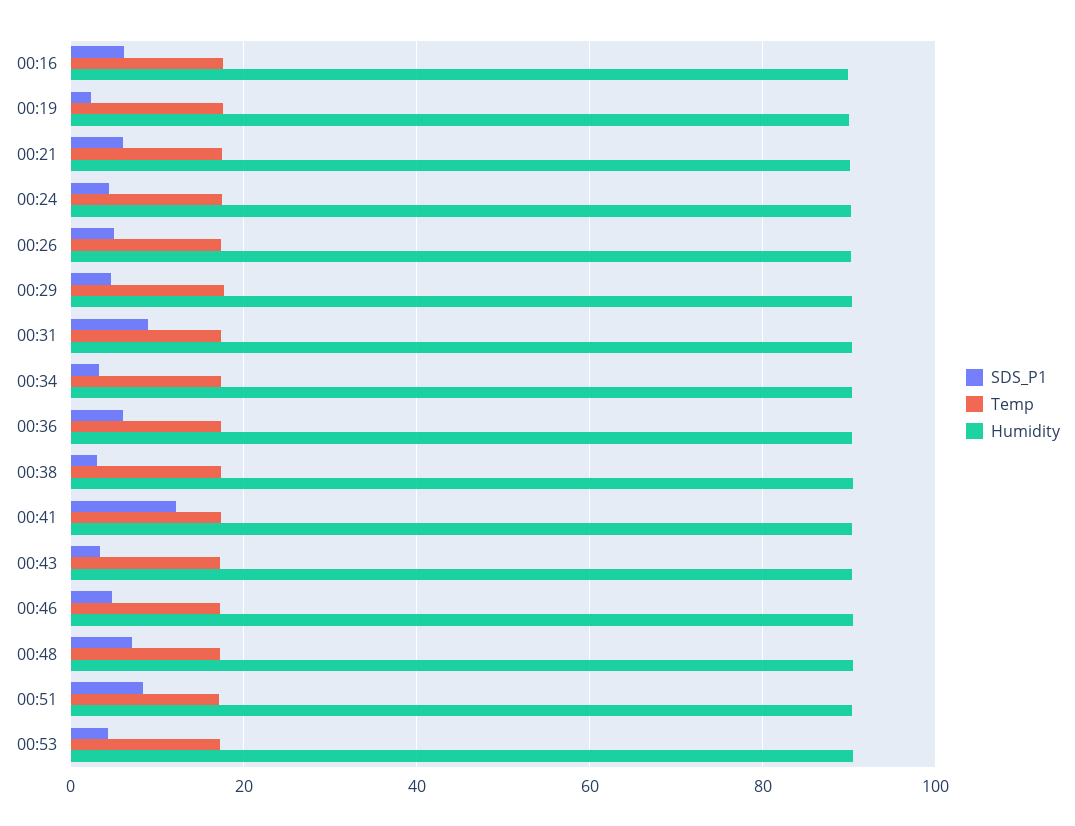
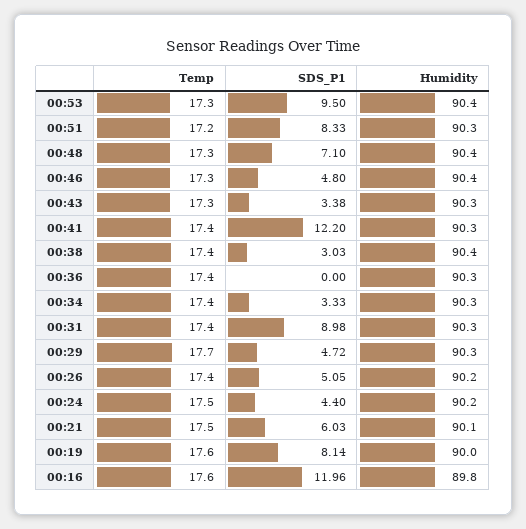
  {
    "SDS_P1": {
-     "00:16": 6,
+     "00:16": 11.96,
-     "00:19": 2,
+     "00:19": 8.14,
      "00:21": 6.03,
      "00:24": 4.4,
      "00:26": 5.05,
      "00:29": 4.72,
      "00:31": 8.98,
      "00:34": 3.33,
-     "00:36": 6,
+     "00:36": 0,
      "00:38": 3.03,
      "00:41": 12.2,
      "00:43": 3.38,
      "00:46": 4.8,
      "00:48": 7.1,
      "00:51": 8.33,
-     "00:53": 4
+     "00:53": 9.5
    },
    "Temp": {
      "00:16": 17.6,
      "00:19": 17.6,
      "00:21": 17.5,
      "00:24": 17.5,
      "00:26": 17.4,
      "00:29": 17.7,
      "00:31": 17.4,
      "00:34": 17.4,
      "00:36": 17.4,
      "00:38": 17.4,
      "00:41": 17.4,
      "00:43": 17.3,
      "00:46": 17.3,
      "00:48": 17.3,
      "00:51": 17.2,
      "00:53": 17.3
    },
    "Humidity": {
      "00:16": 89.8,
      "00:19": 90,
      "00:21": 90.1,
      "00:24": 90.2,
      "00:26": 90.2,
      "00:29": 90.3,
      "00:31": 90.3,
      "00:34": 90.3,
      "00:36": 90.3,
      "00:38": 90.4,
      "00:41": 90.3,
      "00:43": 90.3,
      "00:46": 90.4,
      "00:48": 90.4,
      "00:51": 90.3,
      "00:53": 90.4
    }
  }

